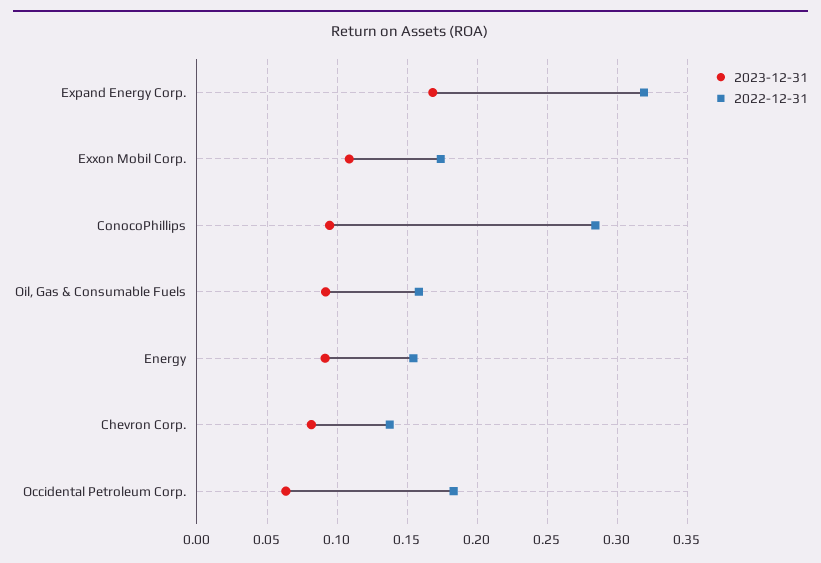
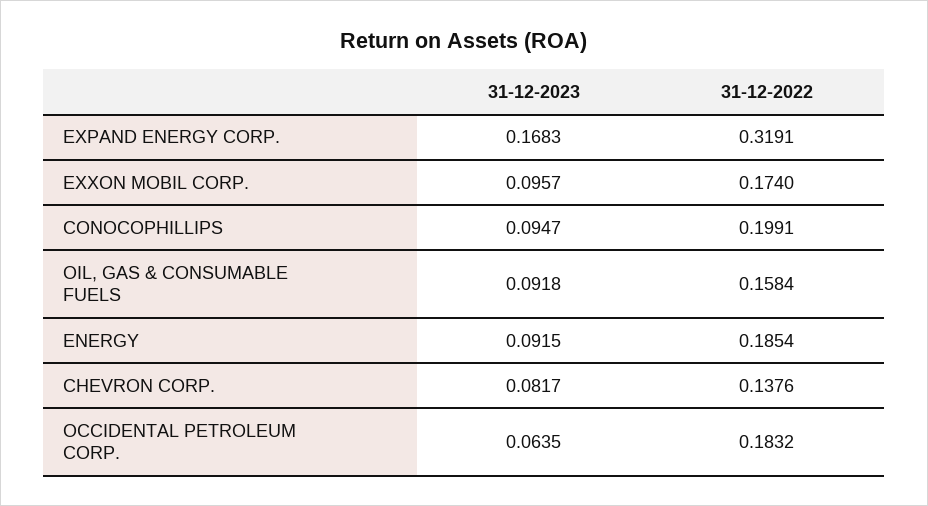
  {
    "2023-12-31": {
      "Expand Energy Corp.": 0.1683,
-     "Exxon Mobil Corp.": 0.11,
+     "Exxon Mobil Corp.": 0.0957,
      "ConocoPhillips": 0.0947,
      "Oil, Gas & Consumable Fuels": 0.0918,
      "Energy": 0.0915,
      "Chevron Corp.": 0.0817,
      "Occidental Petroleum Corp.": 0.0635
    },
    "2022-12-31": {
      "Expand Energy Corp.": 0.3191,
      "Exxon Mobil Corp.": 0.174,
-     "ConocoPhillips": 0.285,
+     "ConocoPhillips": 0.1991,
      "Oil, Gas & Consumable Fuels": 0.1584,
-     "Energy": 0.155,
+     "Energy": 0.1854,
      "Chevron Corp.": 0.1376,
      "Occidental Petroleum Corp.": 0.1832
    }
  }

